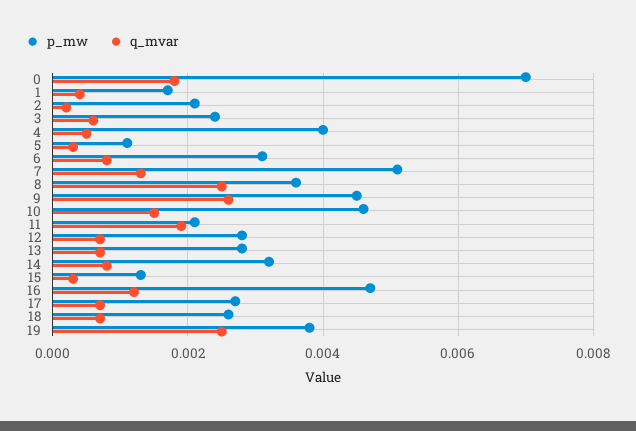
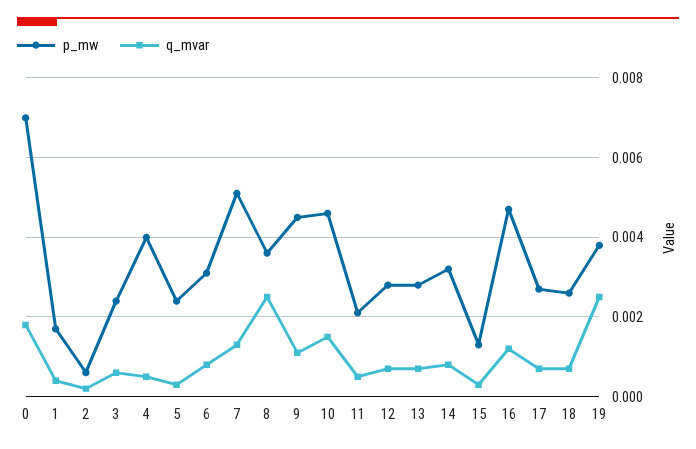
  {
    "p_mw": {
      "0": 0.007,
      "1": 0.0015,
-     "2": 0.002,
+     "2": 0.0005,
      "3": 0.0025,
      "4": 0.004,
-     "5": 0.001,
+     "5": 0.0025,
      "6": 0.003,
      "7": 0.005,
      "8": 0.0035,
      "9": 0.0045,
      "10": 0.0045,
      "11": 0.002,
      "12": 0.003,
      "13": 0.003,
      "14": 0.003,
      "15": 0.0015,
      "16": 0.0045,
      "17": 0.0025,
      "18": 0.0025,
      "19": 0.004
    },
    "q_mvar": {
      "0": 0.002,
      "1": 0.0005,
      "2": 0,
      "3": 0.0005,
      "4": 0.0005,
      "5": 0.0005,
      "6": 0.001,
      "7": 0.0015,
      "8": 0.0025,
-     "9": 0.0025,
+     "9": 0.001,
      "10": 0.0015,
-     "11": 0.002,
+     "11": 0.0005,
      "12": 0.0005,
      "13": 0.0005,
      "14": 0.001,
      "15": 0.0005,
      "16": 0.001,
      "17": 0.0005,
      "18": 0.0005,
      "19": 0.0025
    }
  }

